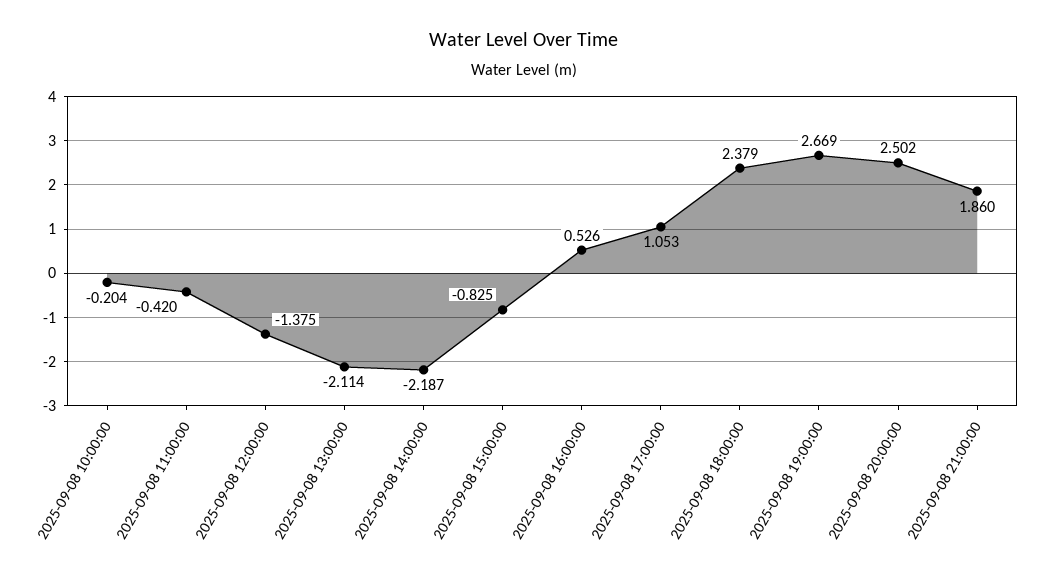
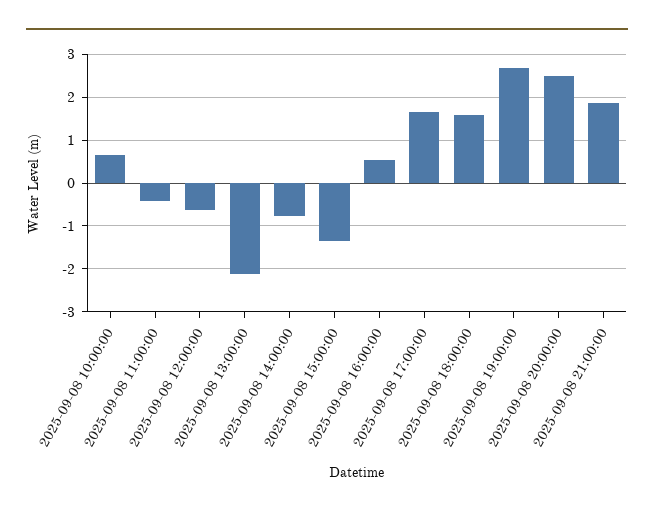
  {
-   "2025-09-08 10:00:00": -0.204,
+   "2025-09-08 10:00:00": 0.6,
    "2025-09-08 11:00:00": -0.42,
-   "2025-09-08 12:00:00": -1.375,
+   "2025-09-08 12:00:00": -0.6,
    "2025-09-08 13:00:00": -2.114,
-   "2025-09-08 14:00:00": -2.187,
+   "2025-09-08 14:00:00": -0.8,
-   "2025-09-08 15:00:00": -0.825,
+   "2025-09-08 15:00:00": -1.4,
    "2025-09-08 16:00:00": 0.526,
-   "2025-09-08 17:00:00": 1.053,
+   "2025-09-08 17:00:00": 1.6,
-   "2025-09-08 18:00:00": 2.379,
+   "2025-09-08 18:00:00": 1.6,
    "2025-09-08 19:00:00": 2.669,
    "2025-09-08 20:00:00": 2.502,
    "2025-09-08 21:00:00": 1.86
  }

